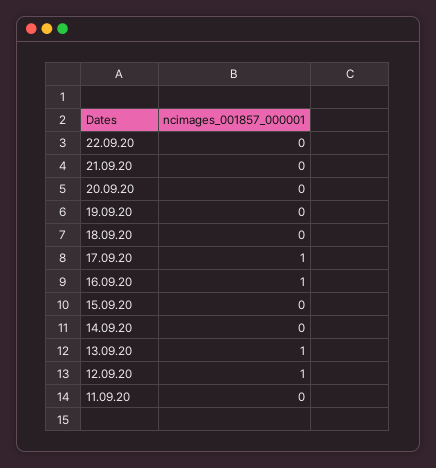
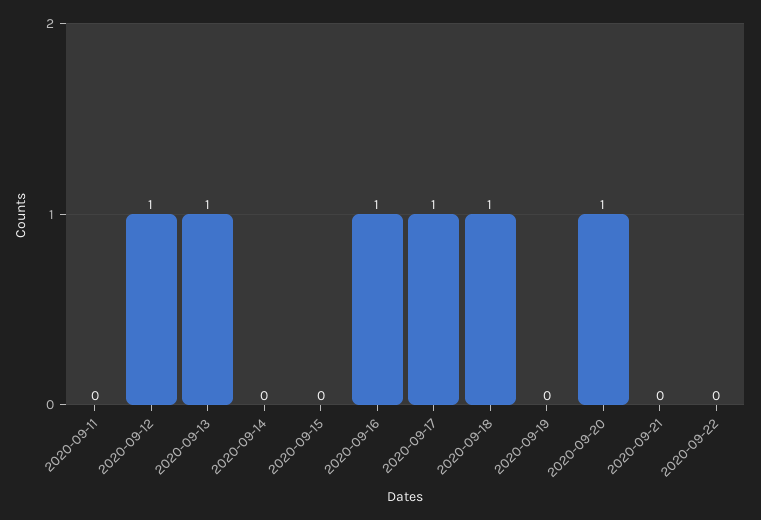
  {
    "22.09.20": 0,
    "21.09.20": 0,
-   "20.09.20": 0,
+   "20.09.20": 1,
    "19.09.20": 0,
-   "18.09.20": 0,
+   "18.09.20": 1,
    "17.09.20": 1,
    "16.09.20": 1,
    "15.09.20": 0,
    "14.09.20": 0,
    "13.09.20": 1,
    "12.09.20": 1,
    "11.09.20": 0
  }

